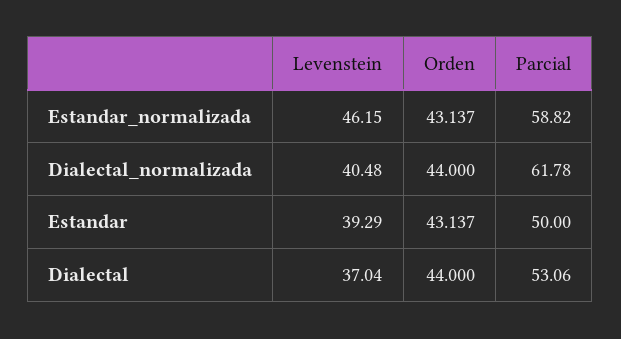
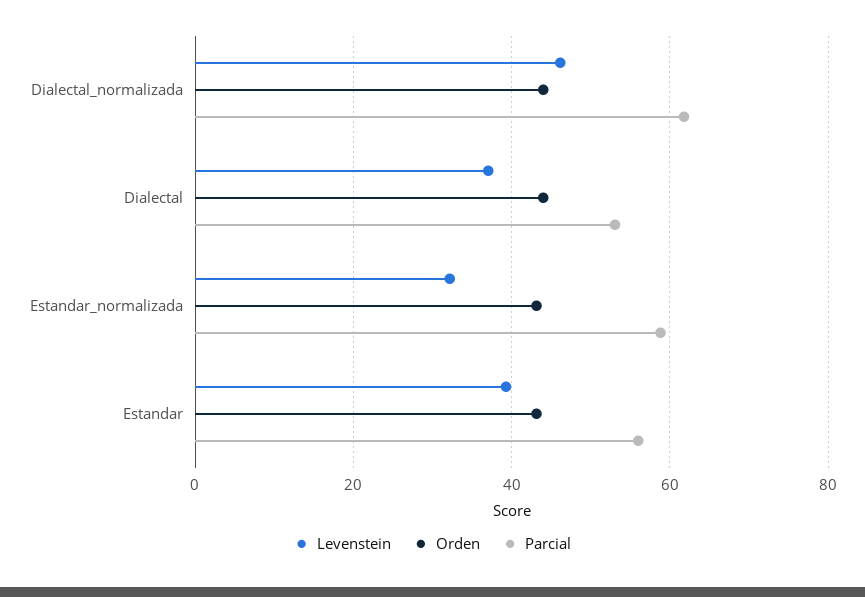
  {
    "Levenstein": {
-     "Estandar_normalizada": 46.15,
+     "Estandar_normalizada": 32,
-     "Dialectal_normalizada": 40.48,
+     "Dialectal_normalizada": 46,
      "Estandar": 39.29,
      "Dialectal": 37.04
    },
    "Orden": {
      "Estandar_normalizada": 43.137,
      "Dialectal_normalizada": 44,
      "Estandar": 43.137,
      "Dialectal": 44
    },
    "Parcial": {
      "Estandar_normalizada": 58.82,
      "Dialectal_normalizada": 61.78,
-     "Estandar": 50,
+     "Estandar": 56,
      "Dialectal": 53.06
    }
  }

